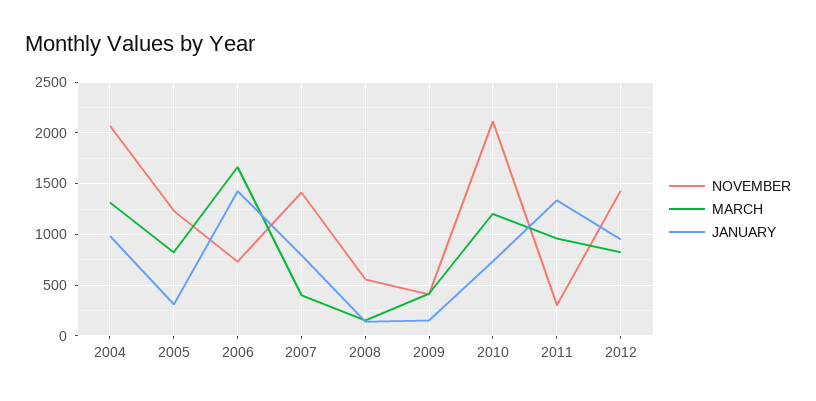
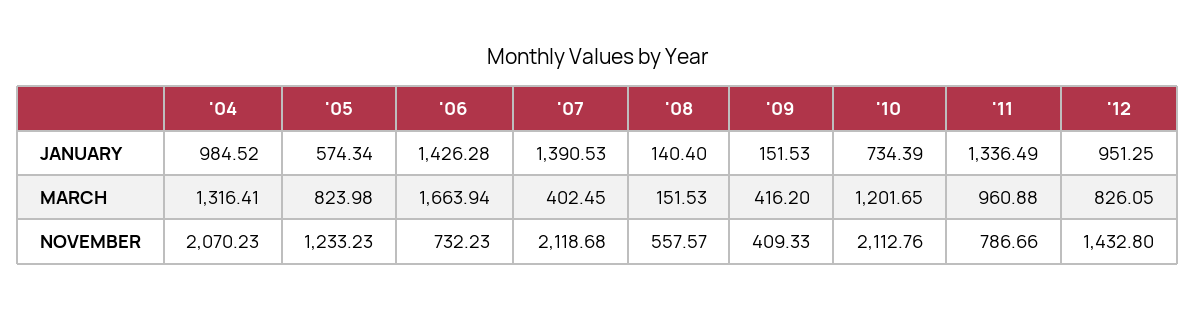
  {
    "NOVEMBER": {
      "2004": 2070.23,
      "2005": 1233.23,
      "2006": 732.23,
-     "2007": 1400,
+     "2007": 2118.68,
      "2008": 557.57,
      "2009": 409.33,
      "2010": 2112.76,
-     "2011": 300,
+     "2011": 786.66,
      "2012": 1432.8
    },
    "MARCH": {
      "2004": 1316.41,
      "2005": 823.98,
      "2006": 1663.94,
      "2007": 402.45,
      "2008": 151.53,
      "2009": 416.2,
      "2010": 1201.65,
      "2011": 960.88,
      "2012": 826.05
    },
    "JANUARY": {
      "2004": 984.52,
-     "2005": 300,
+     "2005": 574.34,
      "2006": 1426.28,
-     "2007": 800,
+     "2007": 1390.53,
      "2008": 140.4,
      "2009": 151.53,
      "2010": 734.39,
      "2011": 1336.49,
      "2012": 951.25
    }
  }

